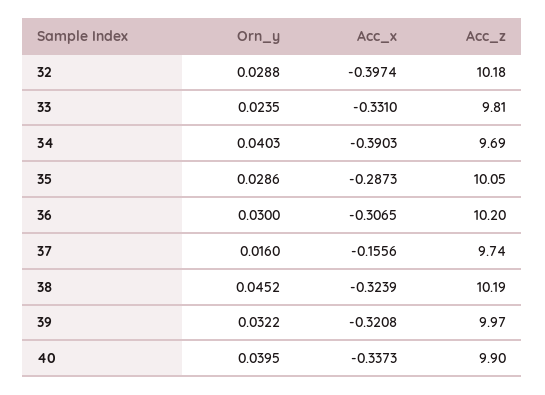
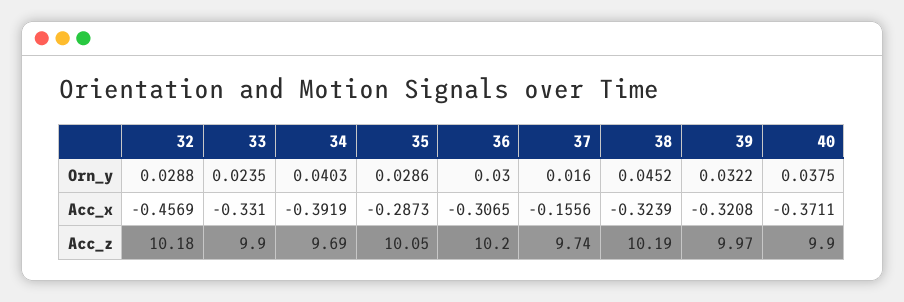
  {
    "Orn_y": {
      "32": 0.0288,
      "33": 0.0235,
      "34": 0.0403,
      "35": 0.0286,
      "36": 0.03,
      "37": 0.016,
      "38": 0.0452,
      "39": 0.0322,
-     "40": 0.0395
+     "40": 0.0375
    },
    "Acc_x": {
-     "32": -0.3974,
+     "32": -0.4569,
      "33": -0.331,
-     "34": -0.3903,
+     "34": -0.3919,
      "35": -0.2873,
      "36": -0.3065,
      "37": -0.1556,
      "38": -0.3239,
      "39": -0.3208,
-     "40": -0.3373
+     "40": -0.3711
    },
    "Acc_z": {
      "32": 10.18,
-     "33": 9.81,
+     "33": 9.9,
      "34": 9.69,
      "35": 10.05,
      "36": 10.2,
      "37": 9.74,
      "38": 10.19,
      "39": 9.97,
      "40": 9.9
    }
  }

